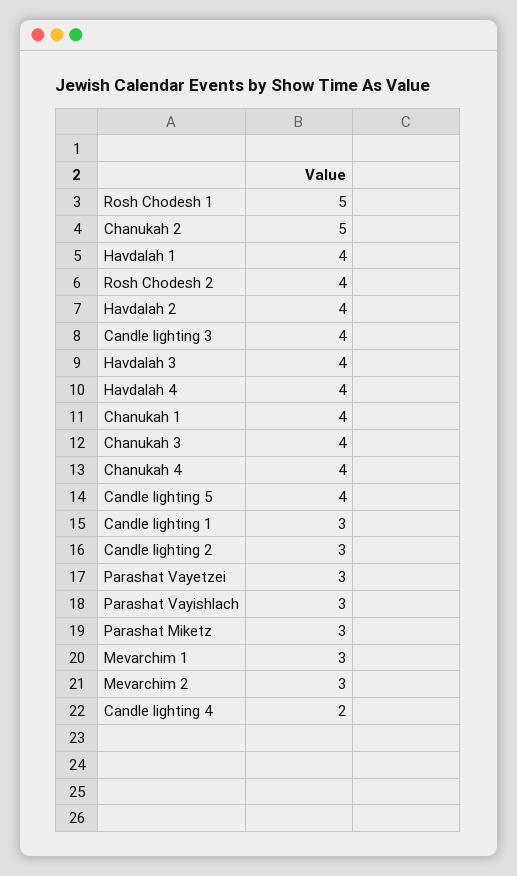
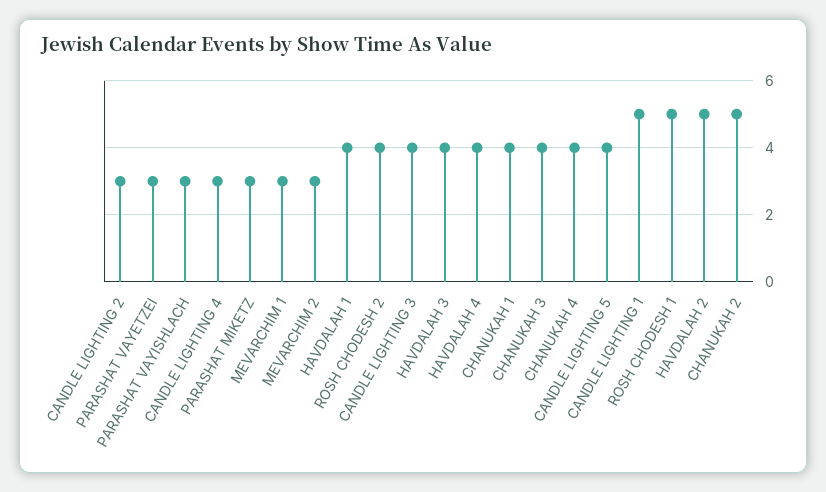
  {
    "Rosh Chodesh 1": 5,
    "Chanukah 2": 5,
    "Havdalah 1": 4,
    "Rosh Chodesh 2": 4,
-   "Havdalah 2": 4,
+   "Havdalah 2": 5,
    "Candle lighting 3": 4,
    "Havdalah 3": 4,
    "Havdalah 4": 4,
    "Chanukah 1": 4,
    "Chanukah 3": 4,
    "Chanukah 4": 4,
    "Candle lighting 5": 4,
-   "Candle lighting 1": 3,
+   "Candle lighting 1": 5,
    "Candle lighting 2": 3,
    "Parashat Vayetzei": 3,
    "Parashat Vayishlach": 3,
    "Parashat Miketz": 3,
    "Mevarchim 1": 3,
    "Mevarchim 2": 3,
-   "Candle lighting 4": 2
+   "Candle lighting 4": 3
  }

